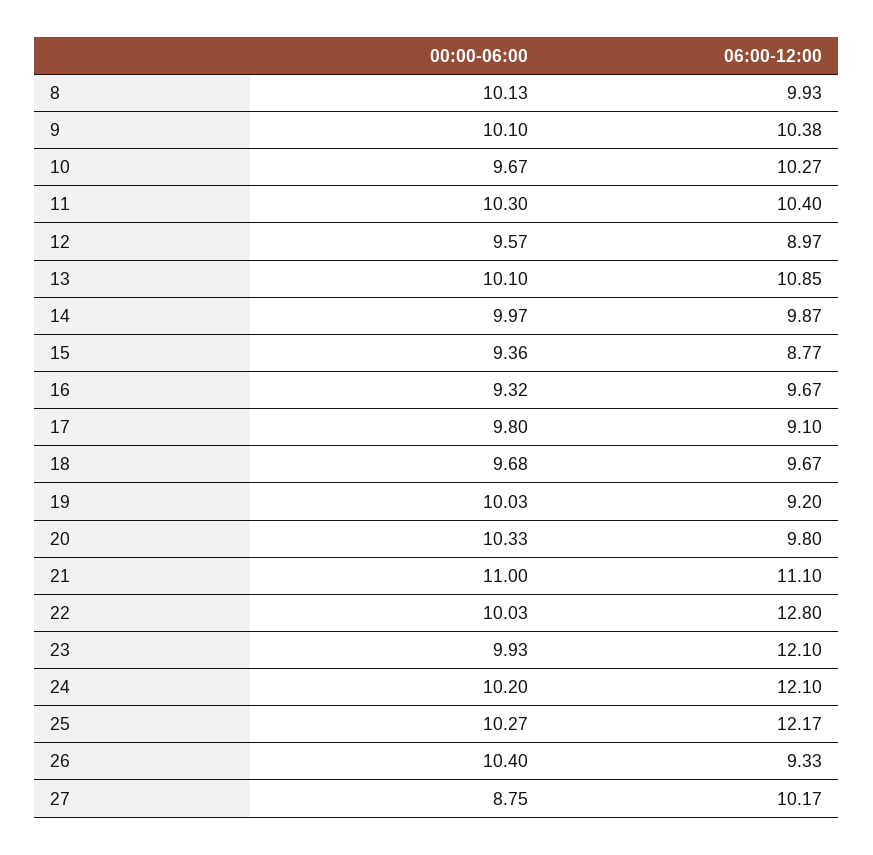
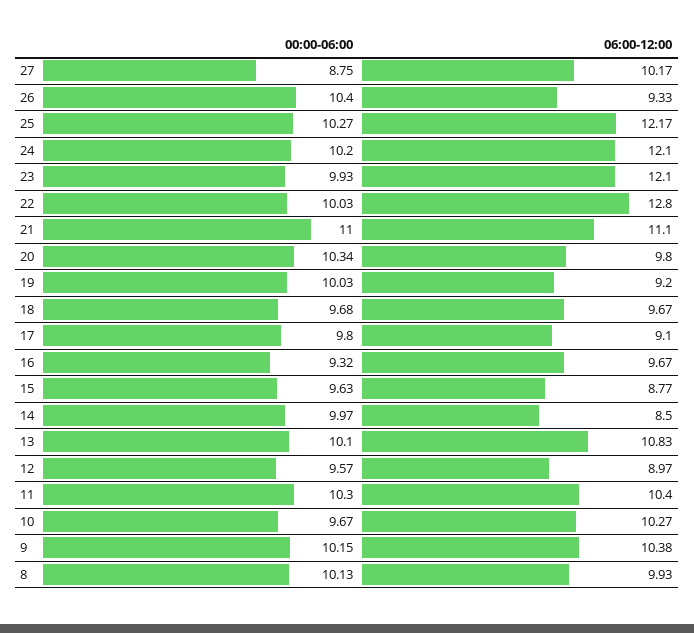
  {
    "00:00-06:00": {
      "8": 10.13,
-     "9": 10.1,
+     "9": 10.15,
      "10": 9.67,
      "11": 10.3,
      "12": 9.57,
      "13": 10.1,
      "14": 9.97,
-     "15": 9.36,
+     "15": 9.63,
      "16": 9.32,
      "17": 9.8,
      "18": 9.68,
      "19": 10.03,
-     "20": 10.33,
+     "20": 10.34,
      "21": 11,
      "22": 10.03,
      "23": 9.93,
      "24": 10.2,
      "25": 10.27,
      "26": 10.4,
      "27": 8.75
    },
    "06:00-12:00": {
      "8": 9.93,
      "9": 10.38,
      "10": 10.27,
      "11": 10.4,
      "12": 8.97,
-     "13": 10.85,
+     "13": 10.83,
-     "14": 9.87,
+     "14": 8.5,
      "15": 8.77,
      "16": 9.67,
      "17": 9.1,
      "18": 9.67,
      "19": 9.2,
      "20": 9.8,
      "21": 11.1,
      "22": 12.8,
      "23": 12.1,
      "24": 12.1,
      "25": 12.17,
      "26": 9.33,
      "27": 10.17
    }
  }

